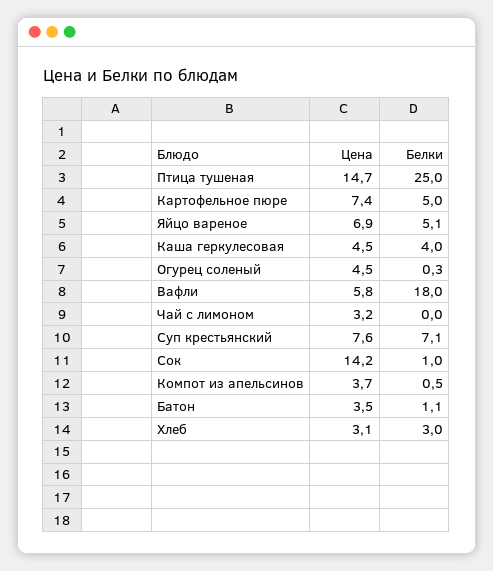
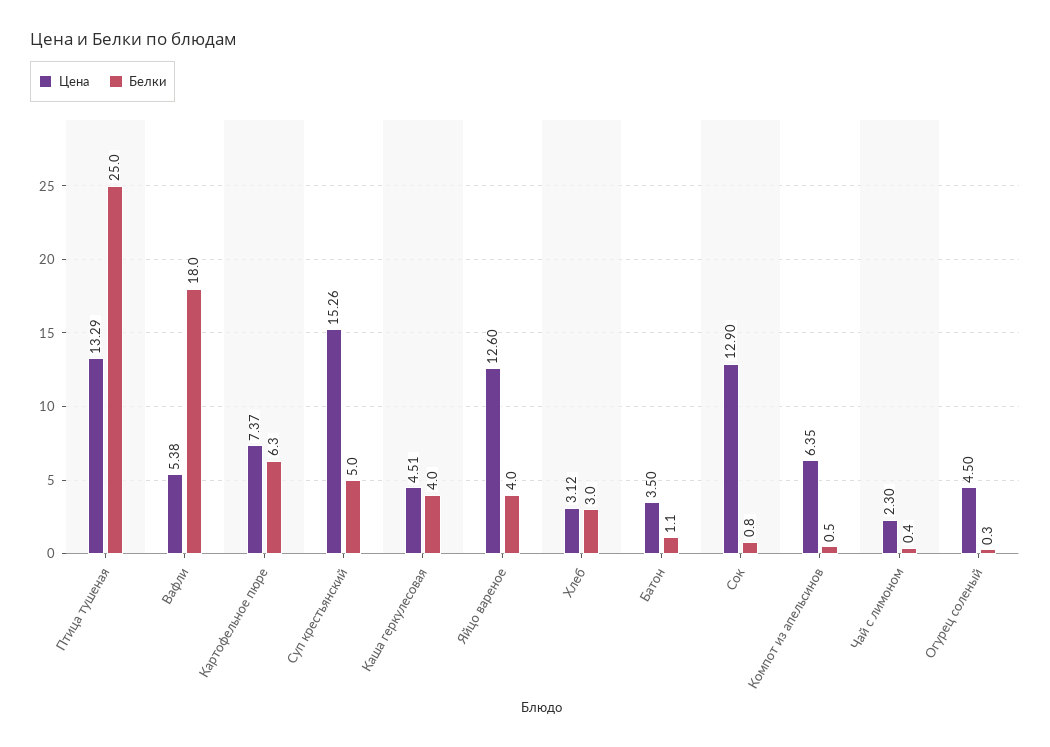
  {
    "Цена": {
-     "Птица тушеная": 14.7,
+     "Птица тушеная": 13.29,
      "Картофельное пюре": 7.37,
-     "Яйцо вареное": 6.9,
+     "Яйцо вареное": 12.6,
      "Каша геркулесовая": 4.51,
      "Огурец соленый": 4.5,
-     "Вафли": 5.8,
+     "Вафли": 5.38,
-     "Чай с лимоном": 3.2,
+     "Чай с лимоном": 2.3,
-     "Суп крестьянский": 7.6,
+     "Суп крестьянский": 15.26,
-     "Сок": 14.2,
+     "Сок": 12.9,
-     "Компот из апельсинов": 3.7,
+     "Компот из апельсинов": 6.35,
      "Батон": 3.5,
      "Хлеб": 3.12
    },
    "Белки": {
      "Птица тушеная": 25,
-     "Картофельное пюре": 5,
+     "Картофельное пюре": 6.3,
-     "Яйцо вареное": 5.1,
+     "Яйцо вареное": 4,
      "Каша геркулесовая": 4,
      "Огурец соленый": 0.3,
      "Вафли": 18,
-     "Чай с лимоном": 0,
+     "Чай с лимоном": 0.4,
-     "Суп крестьянский": 7.1,
+     "Суп крестьянский": 5,
-     "Сок": 1,
+     "Сок": 0.8,
      "Компот из апельсинов": 0.5,
      "Батон": 1.1,
      "Хлеб": 3
    }
  }

